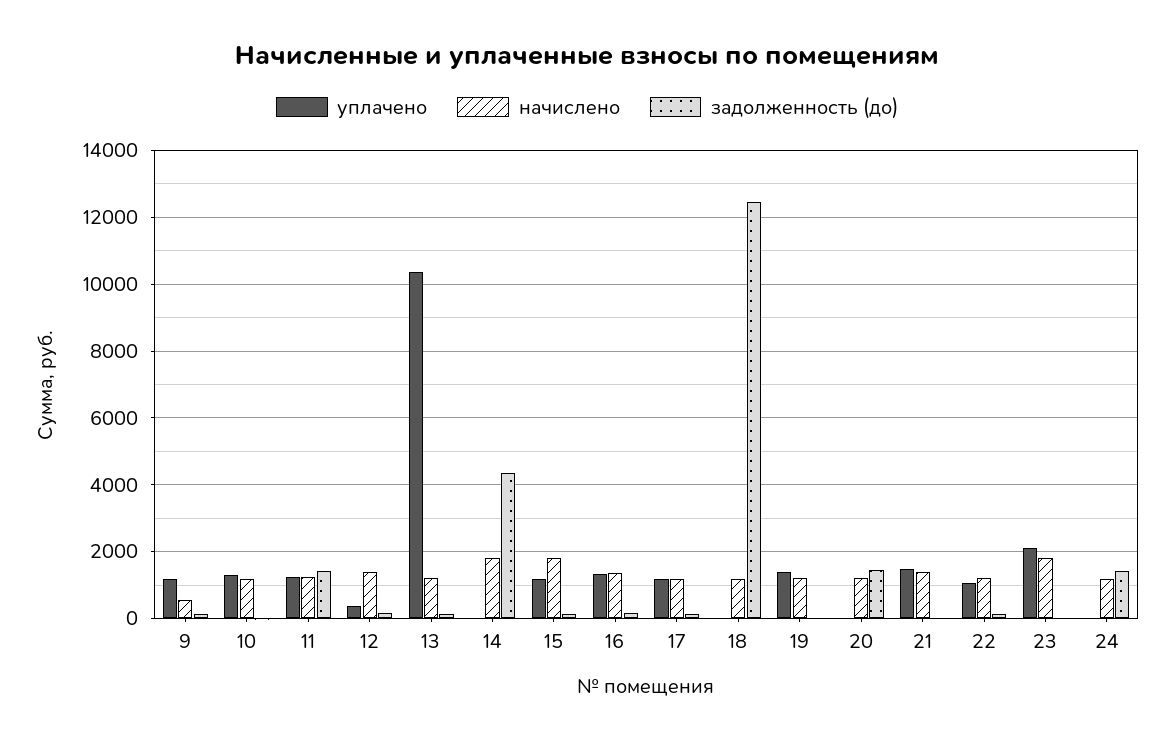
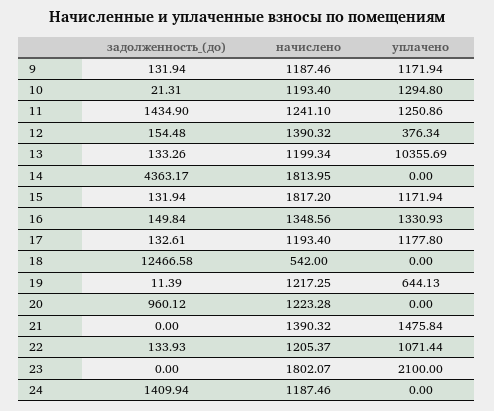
  {
    "уплачено": {
      "9": 1171.94,
      "10": 1294.8,
      "11": 1250.86,
      "12": 376.34,
      "13": 10355.69,
      "14": 0,
      "15": 1171.94,
      "16": 1330.93,
      "17": 1177.8,
      "18": 0,
-     "19": 1400,
+     "19": 644.13,
      "20": 0,
      "21": 1475.84,
      "22": 1071.44,
      "23": 2100,
      "24": 0
    },
    "начислено": {
-     "9": 600,
+     "9": 1187.46,
      "10": 1193.4,
      "11": 1241.1,
      "12": 1390.32,
      "13": 1199.34,
      "14": 1813.95,
      "15": 1817.2,
      "16": 1348.56,
      "17": 1193.4,
-     "18": 1200,
+     "18": 542,
      "19": 1217.25,
      "20": 1223.28,
      "21": 1390.32,
      "22": 1205.37,
      "23": 1802.07,
      "24": 1187.46
    },
    "задолженность (до)": {
      "9": 131.94,
      "10": 21.31,
      "11": 1434.9,
      "12": 154.48,
      "13": 133.26,
      "14": 4363.17,
      "15": 131.94,
      "16": 149.84,
      "17": 132.61,
      "18": 12466.58,
      "19": 11.39,
-     "20": 1400,
+     "20": 960.12,
      "21": 0,
      "22": 133.93,
      "23": 0,
      "24": 1409.94
    }
  }

